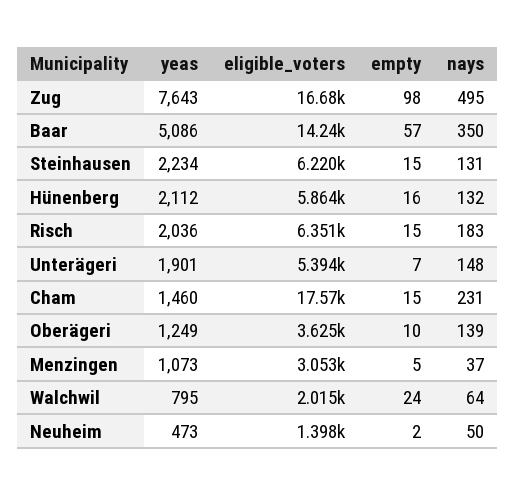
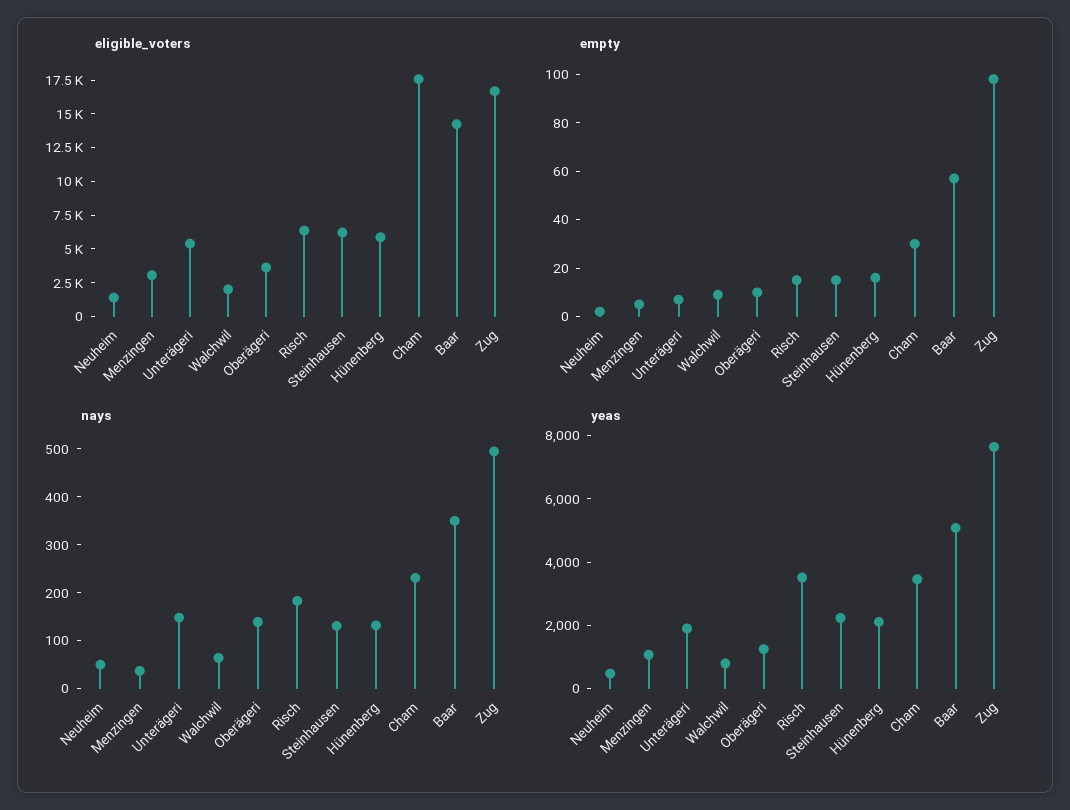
  {
    "yeas": {
      "Zug": 7643,
      "Baar": 5086,
      "Steinhausen": 2234,
      "Hünenberg": 2112,
-     "Risch": 2036,
+     "Risch": 3500,
      "Unterägeri": 1901,
-     "Cham": 1460,
+     "Cham": 3500,
      "Oberägeri": 1249,
      "Menzingen": 1073,
      "Walchwil": 795,
      "Neuheim": 473
    },
    "eligible_voters": {
      "Zug": 16680,
      "Baar": 14240,
      "Steinhausen": 6220,
      "Hünenberg": 5864,
      "Risch": 6351,
      "Unterägeri": 5394,
      "Cham": 17570,
      "Oberägeri": 3625,
      "Menzingen": 3053,
      "Walchwil": 2015,
      "Neuheim": 1398
    },
    "empty": {
      "Zug": 98,
      "Baar": 57,
      "Steinhausen": 15,
      "Hünenberg": 16,
      "Risch": 15,
      "Unterägeri": 7,
-     "Cham": 15,
+     "Cham": 30,
      "Oberägeri": 10,
      "Menzingen": 5,
-     "Walchwil": 24,
+     "Walchwil": 10,
      "Neuheim": 2
    },
    "nays": {
      "Zug": 495,
      "Baar": 350,
      "Steinhausen": 131,
      "Hünenberg": 132,
      "Risch": 183,
      "Unterägeri": 148,
      "Cham": 231,
      "Oberägeri": 139,
      "Menzingen": 37,
      "Walchwil": 64,
      "Neuheim": 50
    }
  }

